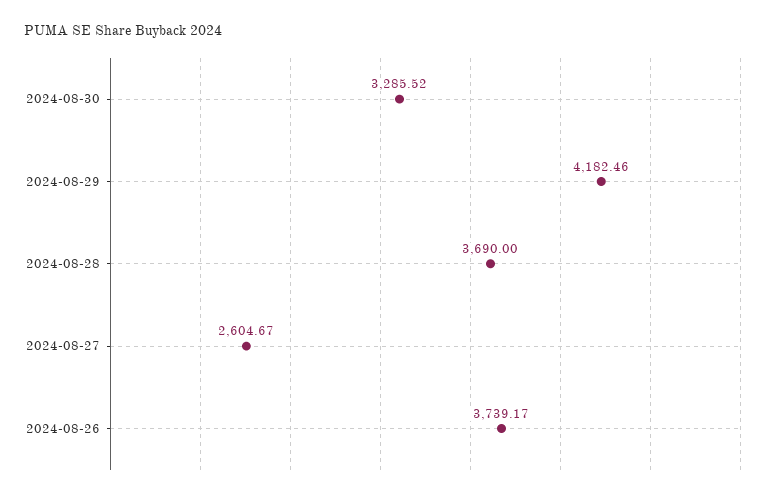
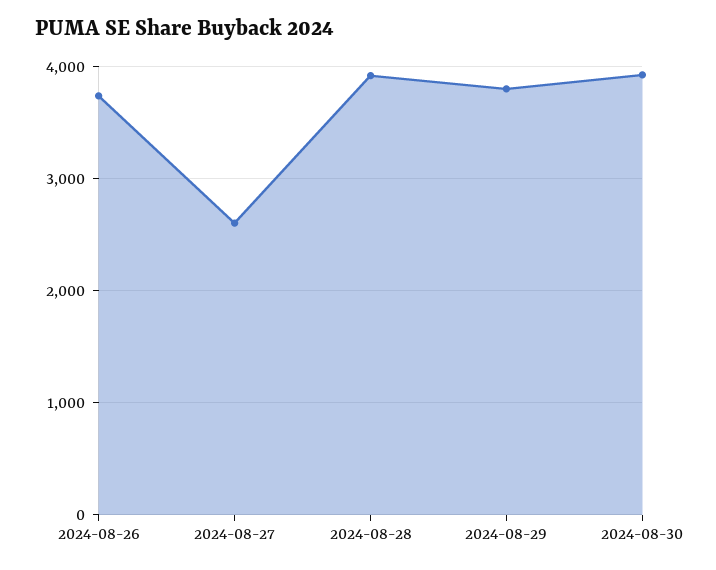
  {
-   "2024-08-30": 3285.52,
+   "2024-08-30": 3900,
-   "2024-08-29": 4182.46,
+   "2024-08-29": 3800,
-   "2024-08-28": 3690,
+   "2024-08-28": 3900,
    "2024-08-27": 2604.67,
    "2024-08-26": 3739.17
  }

